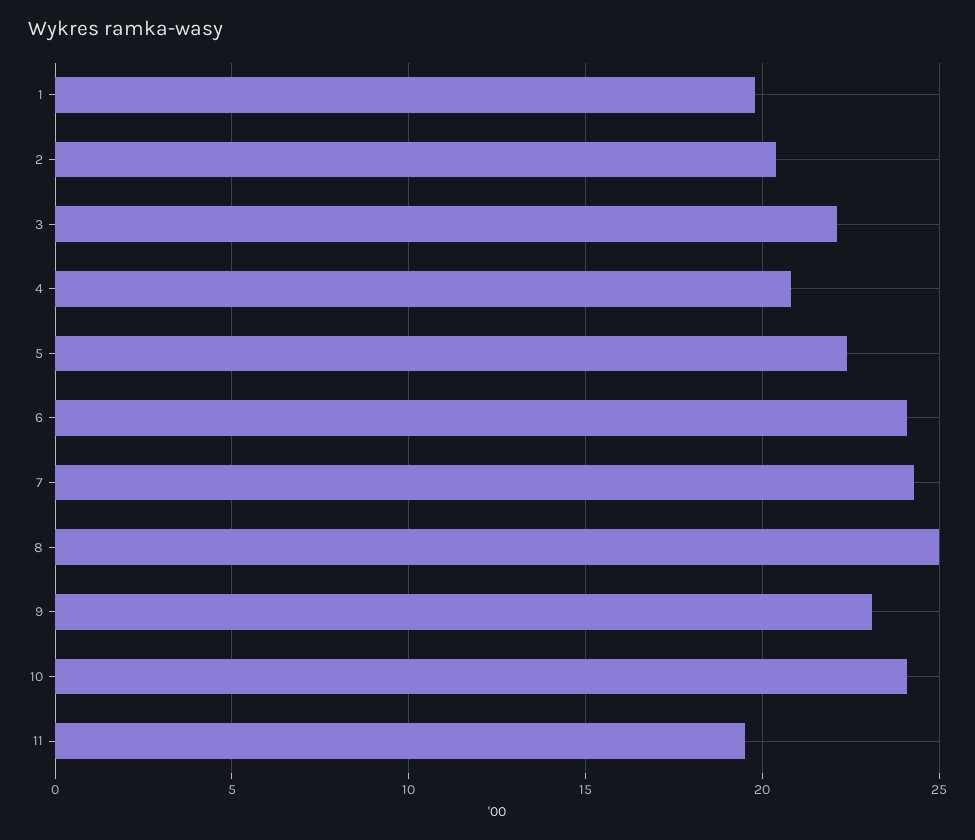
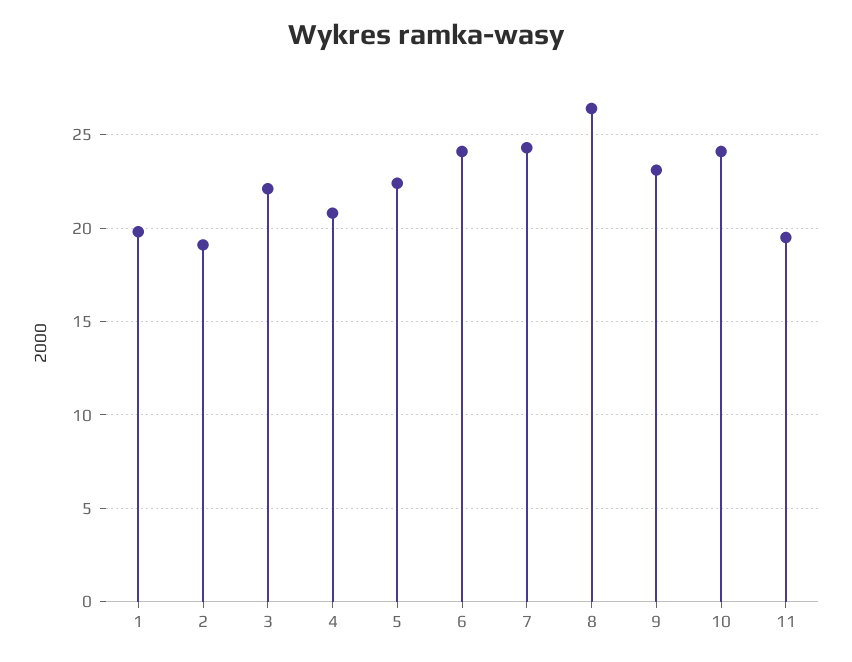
  {
    "1": 20,
-   "2": 20.5,
+   "2": 19,
    "3": 22,
    "4": 21,
    "5": 22.5,
    "6": 24,
    "7": 24.5,
-   "8": 25,
+   "8": 26.5,
    "9": 23,
    "10": 24,
    "11": 19.5
  }

